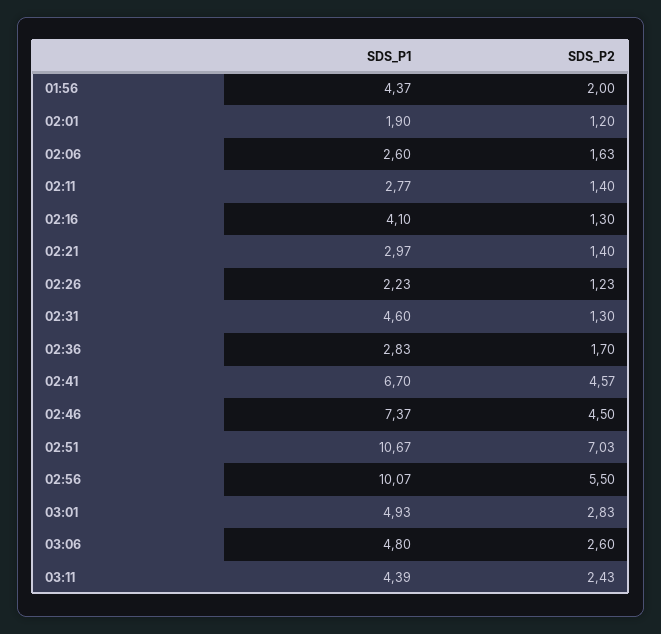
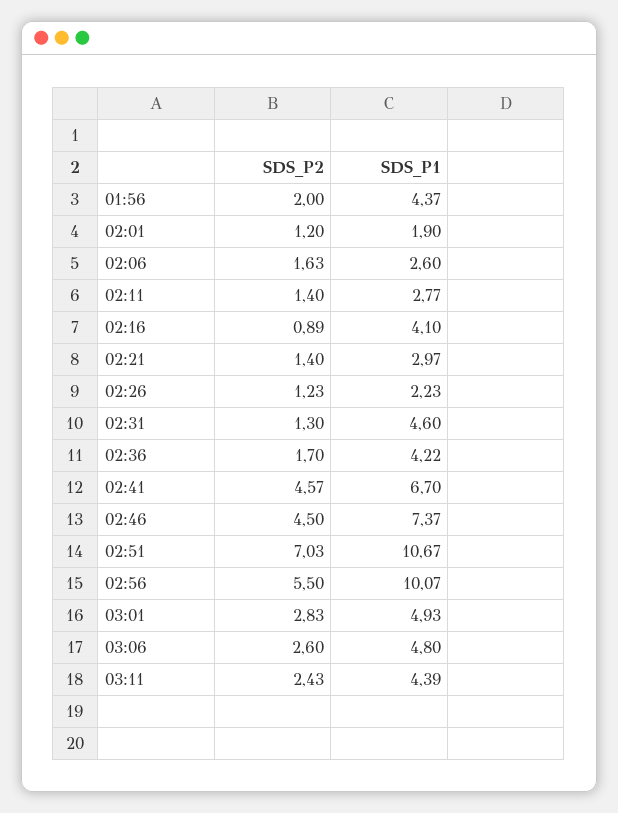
  {
    "SDS_P1": {
      "01:56": 4.37,
      "02:01": 1.9,
      "02:06": 2.6,
      "02:11": 2.77,
      "02:16": 4.1,
      "02:21": 2.97,
      "02:26": 2.23,
      "02:31": 4.6,
-     "02:36": 2.83,
+     "02:36": 4.22,
      "02:41": 6.7,
      "02:46": 7.37,
      "02:51": 10.67,
      "02:56": 10.07,
      "03:01": 4.93,
      "03:06": 4.8,
      "03:11": 4.39
    },
    "SDS_P2": {
      "01:56": 2,
      "02:01": 1.2,
      "02:06": 1.63,
      "02:11": 1.4,
-     "02:16": 1.3,
+     "02:16": 0.89,
      "02:21": 1.4,
      "02:26": 1.23,
      "02:31": 1.3,
      "02:36": 1.7,
      "02:41": 4.57,
      "02:46": 4.5,
      "02:51": 7.03,
      "02:56": 5.5,
      "03:01": 2.83,
      "03:06": 2.6,
      "03:11": 2.43
    }
  }

